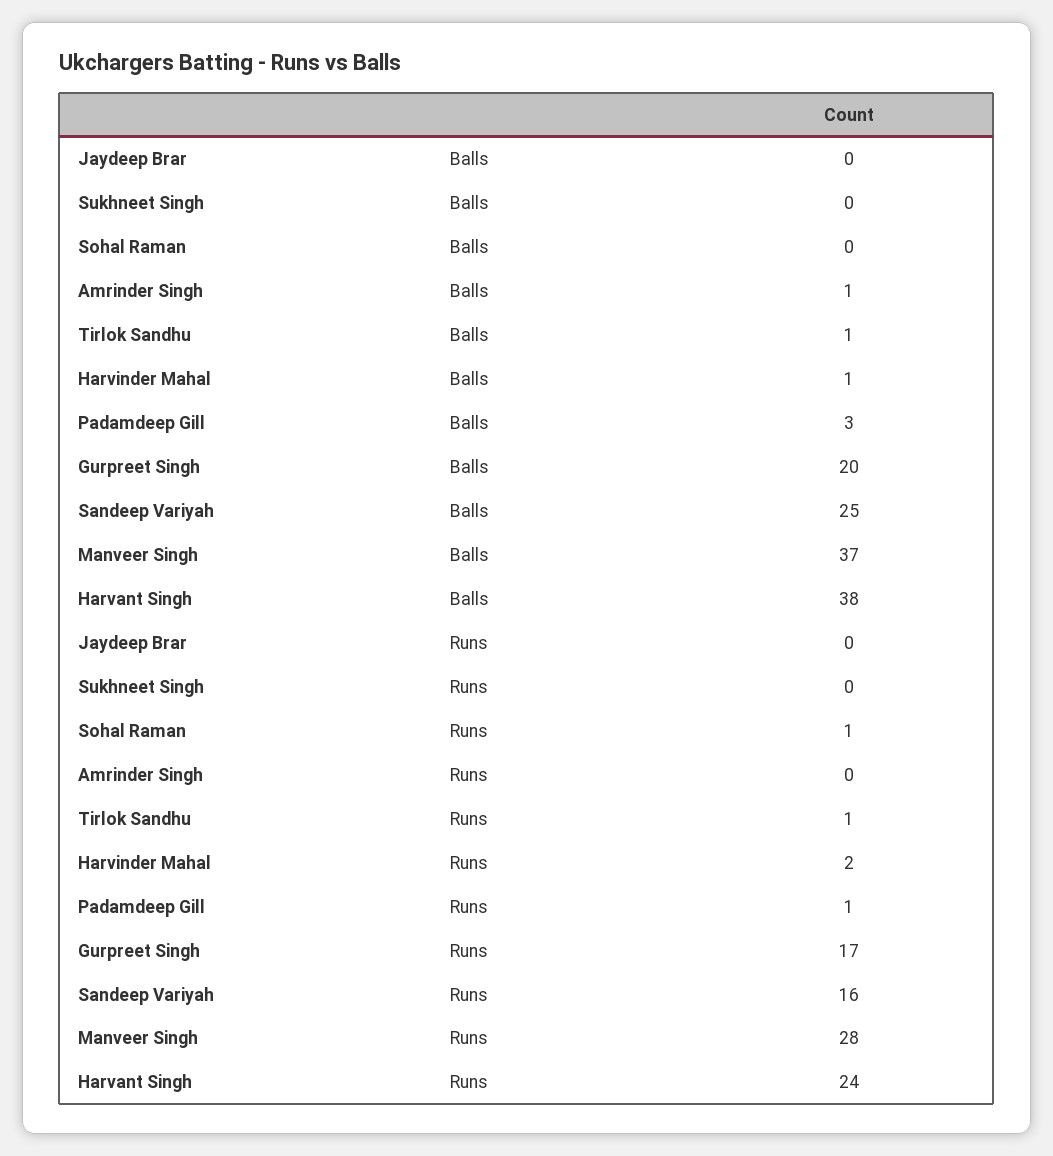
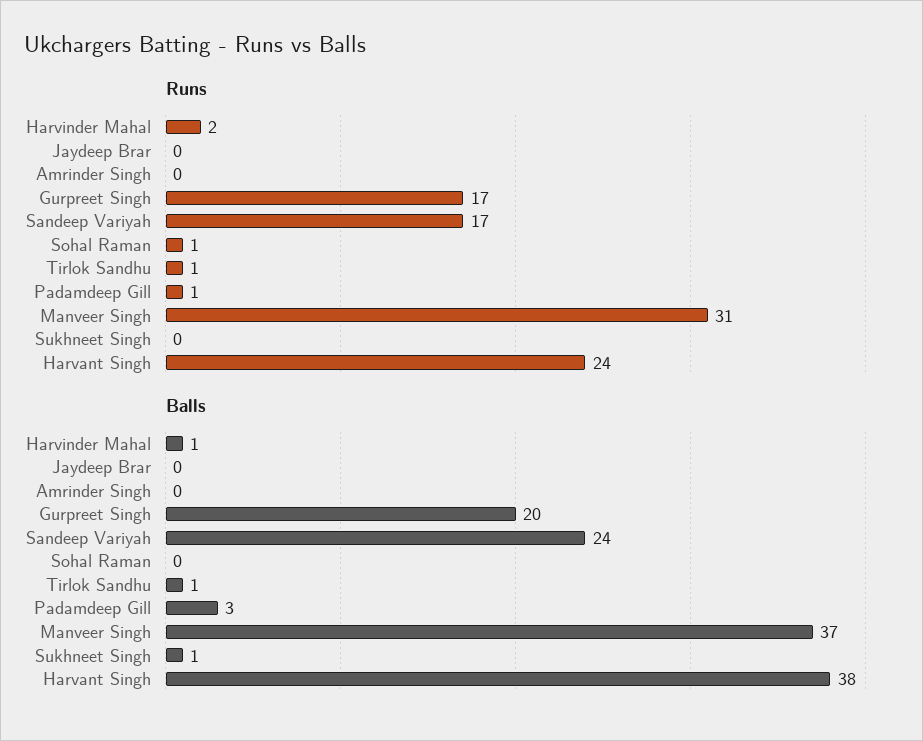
  {
    "Balls": {
      "Jaydeep Brar": 0,
-     "Sukhneet Singh": 0,
+     "Sukhneet Singh": 1,
      "Sohal Raman": 0,
-     "Amrinder Singh": 1,
+     "Amrinder Singh": 0,
      "Tirlok Sandhu": 1,
      "Harvinder Mahal": 1,
      "Padamdeep Gill": 3,
      "Gurpreet Singh": 20,
-     "Sandeep Variyah": 25,
+     "Sandeep Variyah": 24,
      "Manveer Singh": 37,
      "Harvant Singh": 38
    },
    "Runs": {
      "Jaydeep Brar": 0,
      "Sukhneet Singh": 0,
      "Sohal Raman": 1,
      "Amrinder Singh": 0,
      "Tirlok Sandhu": 1,
      "Harvinder Mahal": 2,
      "Padamdeep Gill": 1,
      "Gurpreet Singh": 17,
-     "Sandeep Variyah": 16,
+     "Sandeep Variyah": 17,
-     "Manveer Singh": 28,
+     "Manveer Singh": 31,
      "Harvant Singh": 24
    }
  }

